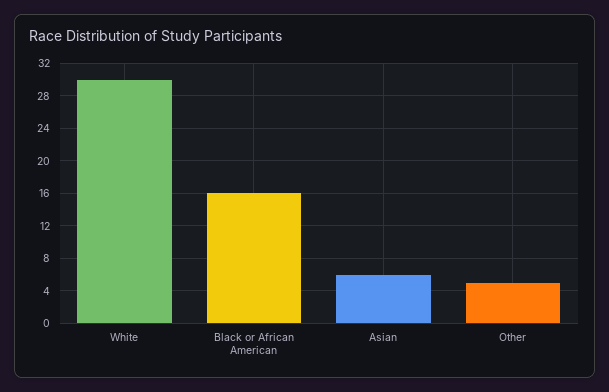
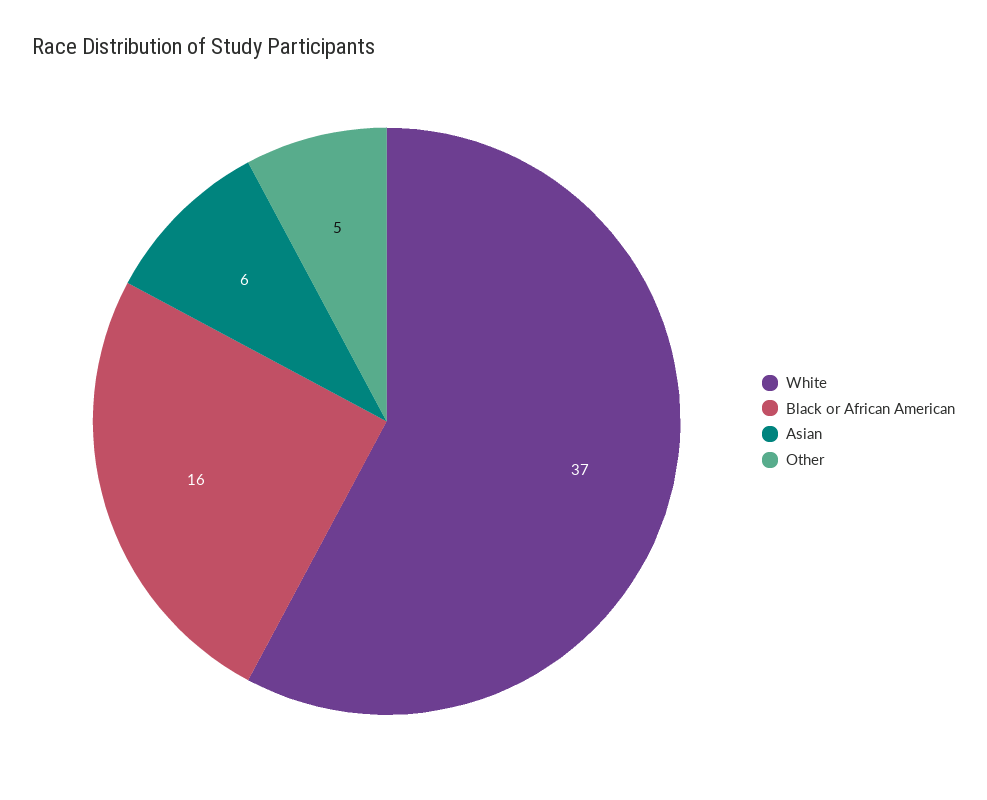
  {
-   "White": 30,
+   "White": 37,
    "Black or African American": 16,
    "Asian": 6,
    "Other": 5
  }

